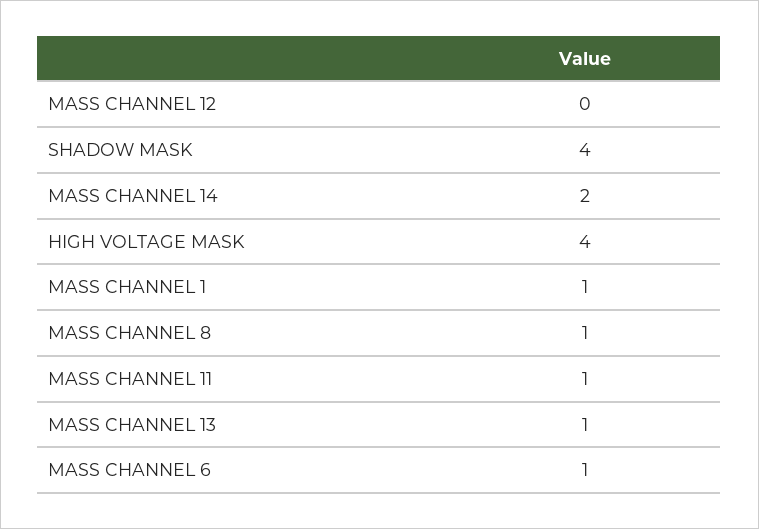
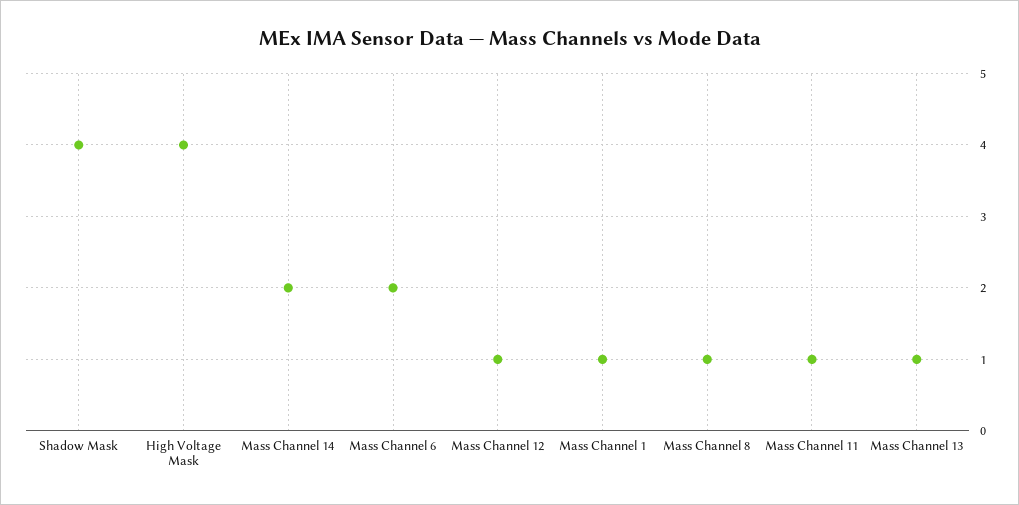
  {
-   "MASS CHANNEL 12": 0,
+   "MASS CHANNEL 12": 1,
    "SHADOW MASK": 4,
    "MASS CHANNEL 14": 2,
    "HIGH VOLTAGE MASK": 4,
    "MASS CHANNEL 1": 1,
    "MASS CHANNEL 8": 1,
    "MASS CHANNEL 11": 1,
    "MASS CHANNEL 13": 1,
-   "MASS CHANNEL 6": 1
+   "MASS CHANNEL 6": 2
  }

